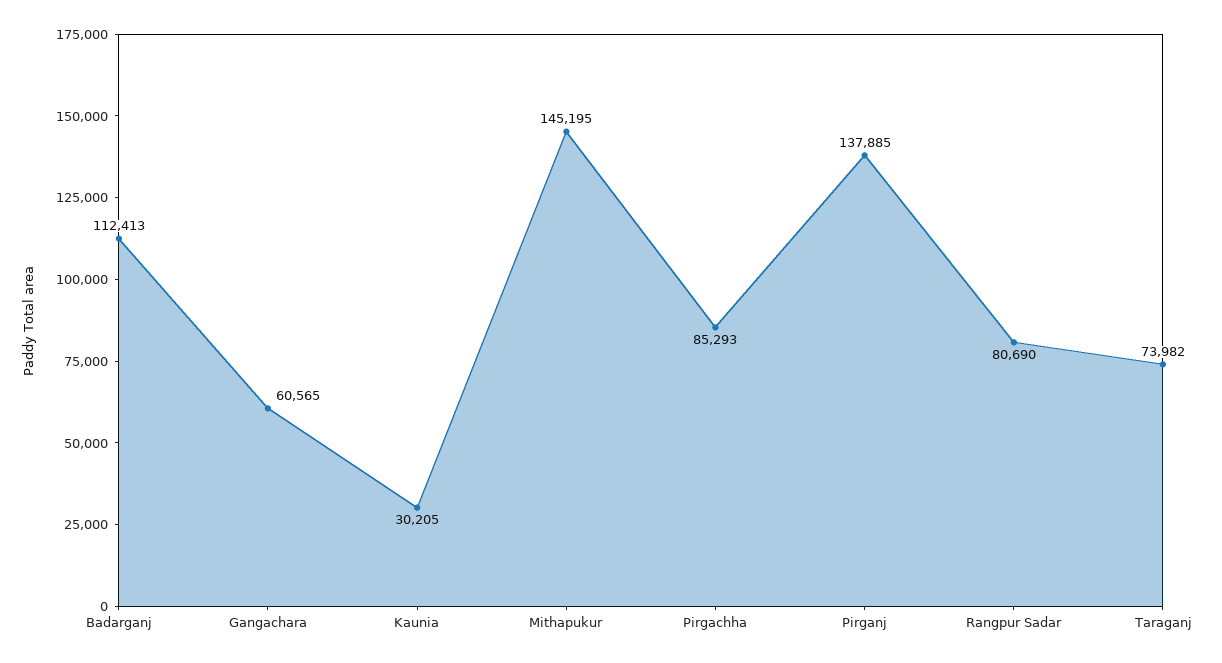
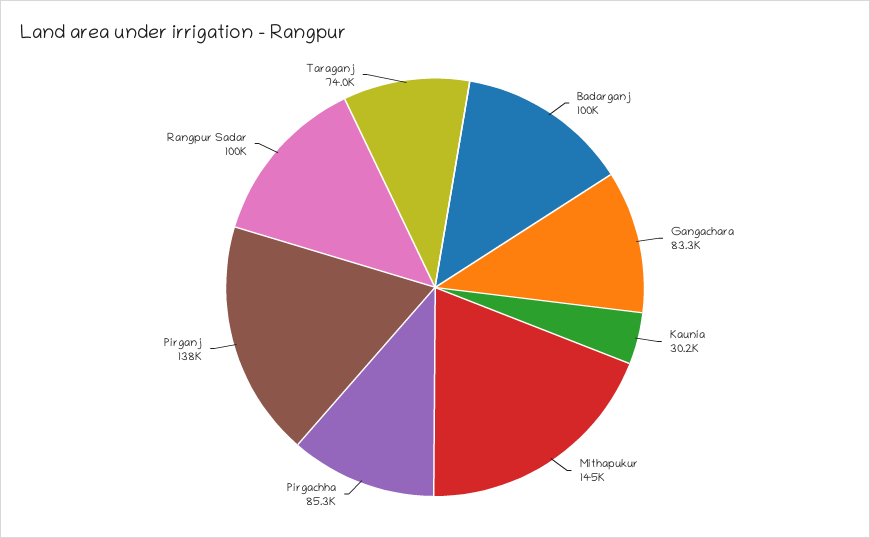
  {
-   "Badarganj": 112413,
+   "Badarganj": 100000,
-   "Gangachara": 60565,
+   "Gangachara": 83300,
    "Kaunia": 30205,
    "Mithapukur": 145195,
    "Pirgachha": 85293,
    "Pirganj": 137885,
-   "Rangpur Sadar": 80690,
+   "Rangpur Sadar": 100000,
    "Taraganj": 73982
  }

